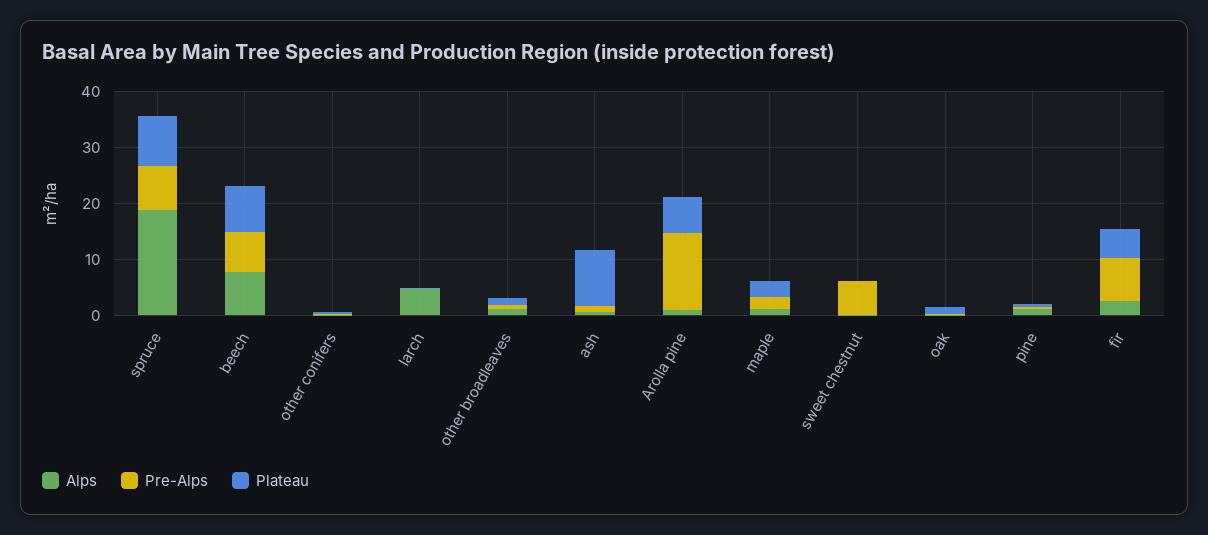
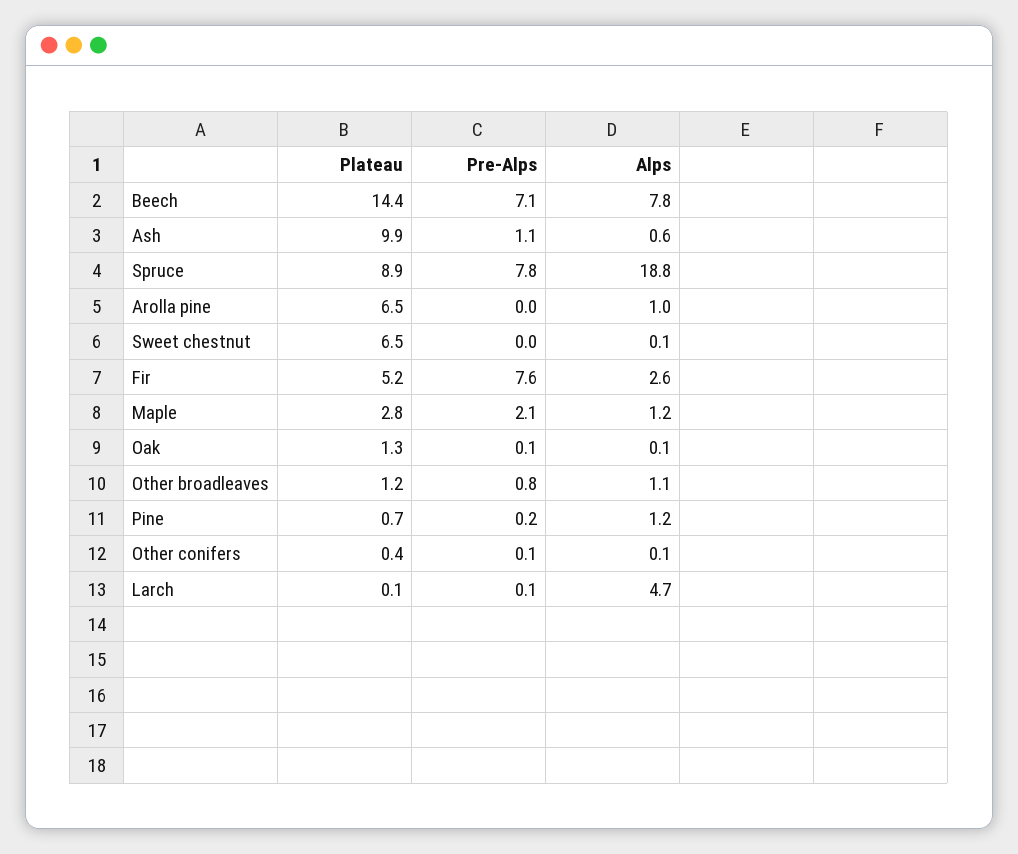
  {
    "Alps": {
      "spruce": 18.8,
      "beech": 7.8,
      "other conifers": 0.1,
      "larch": 4.7,
      "other broadleaves": 1.1,
      "ash": 0.6,
      "Arolla pine": 1,
      "maple": 1.2,
      "sweet chestnut": 0.1,
      "oak": 0.1,
      "pine": 1.2,
      "fir": 2.6
    },
    "Pre-Alps": {
      "spruce": 7.8,
      "beech": 7.1,
      "other conifers": 0.1,
      "larch": 0.1,
      "other broadleaves": 0.8,
      "ash": 1.1,
-     "Arolla pine": 14,
+     "Arolla pine": 0,
      "maple": 2.1,
-     "sweet chestnut": 6,
+     "sweet chestnut": 0,
      "oak": 0.1,
      "pine": 0.2,
      "fir": 7.6
    },
    "Plateau": {
      "spruce": 8.9,
-     "beech": 8,
+     "beech": 14.4,
      "other conifers": 0.4,
      "larch": 0.1,
      "other broadleaves": 1.2,
      "ash": 9.9,
      "Arolla pine": 6.5,
      "maple": 2.8,
-     "sweet chestnut": 0,
+     "sweet chestnut": 6.5,
      "oak": 1.3,
      "pine": 0.7,
      "fir": 5.2
    }
  }

